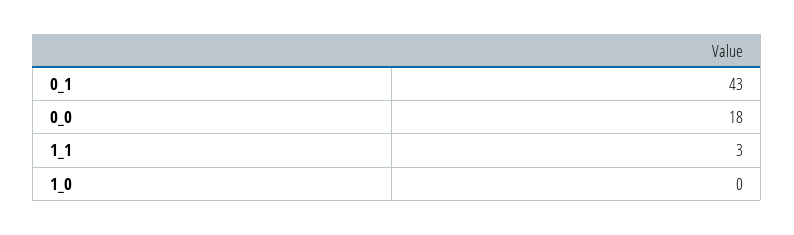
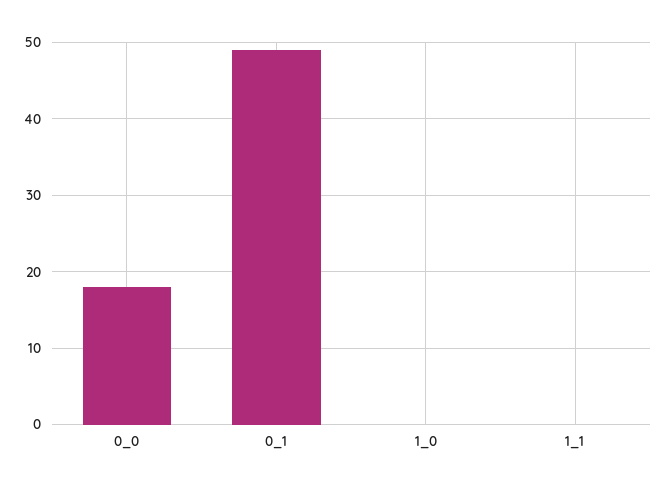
  {
-   "0_1": 43,
+   "0_1": 49,
    "0_0": 18,
-   "1_1": 3,
+   "1_1": 0,
    "1_0": 0
  }

